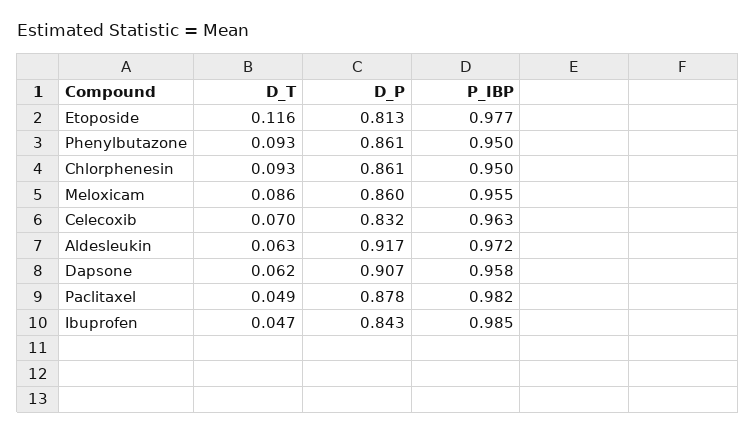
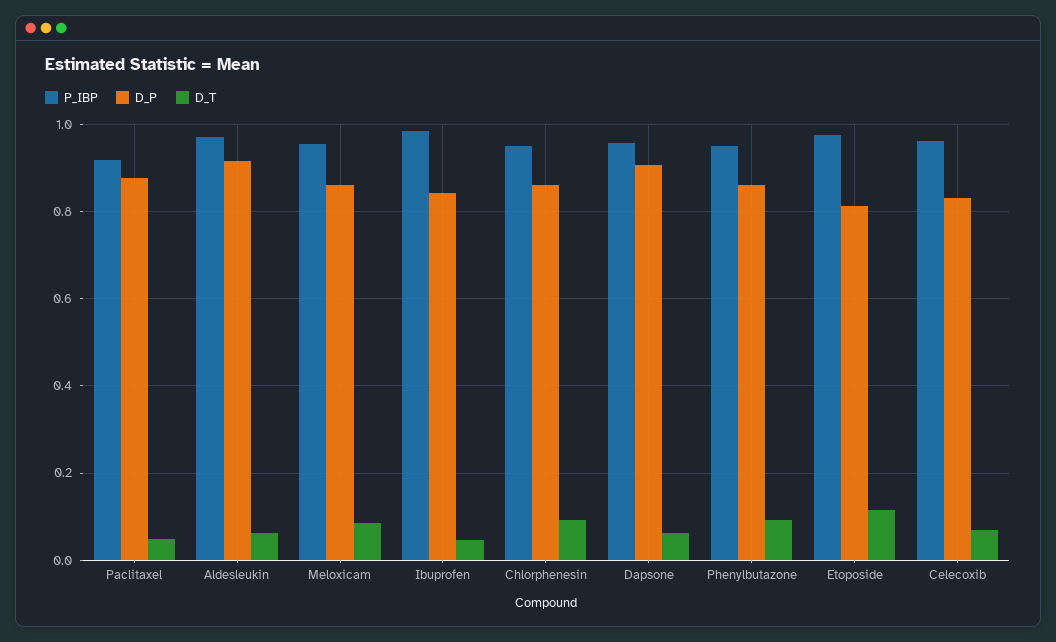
  {
    "D_T": {
      "Etoposide": 0.116,
      "Phenylbutazone": 0.093,
      "Chlorphenesin": 0.093,
      "Meloxicam": 0.086,
      "Celecoxib": 0.07,
      "Aldesleukin": 0.063,
      "Dapsone": 0.062,
      "Paclitaxel": 0.049,
      "Ibuprofen": 0.047
    },
    "D_P": {
      "Etoposide": 0.813,
      "Phenylbutazone": 0.861,
      "Chlorphenesin": 0.861,
      "Meloxicam": 0.86,
      "Celecoxib": 0.832,
      "Aldesleukin": 0.917,
      "Dapsone": 0.907,
      "Paclitaxel": 0.878,
      "Ibuprofen": 0.843
    },
    "P_IBP": {
      "Etoposide": 0.977,
      "Phenylbutazone": 0.95,
      "Chlorphenesin": 0.95,
      "Meloxicam": 0.955,
      "Celecoxib": 0.963,
      "Aldesleukin": 0.972,
      "Dapsone": 0.958,
-     "Paclitaxel": 0.982,
+     "Paclitaxel": 0.92,
      "Ibuprofen": 0.985
    }
  }

